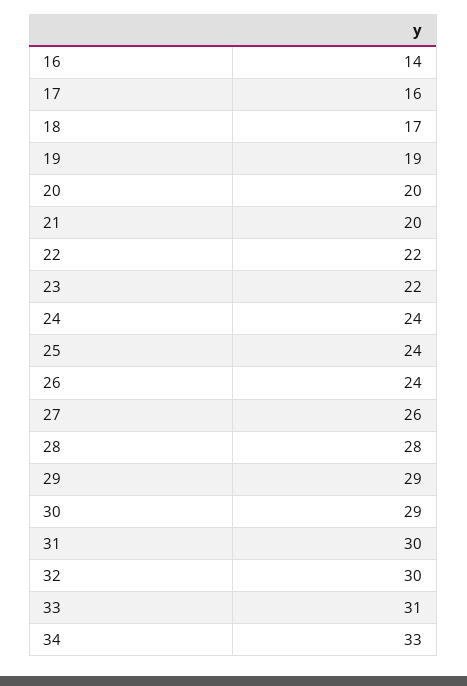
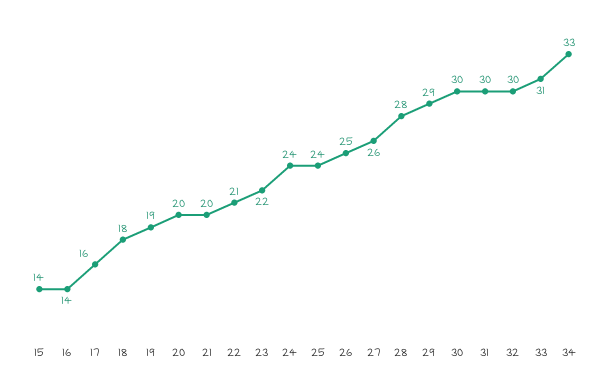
  {
    "16": 14,
    "17": 16,
-   "18": 17,
+   "18": 18,
    "19": 19,
    "20": 20,
    "21": 20,
-   "22": 22,
+   "22": 21,
    "23": 22,
    "24": 24,
    "25": 24,
-   "26": 24,
+   "26": 25,
    "27": 26,
    "28": 28,
    "29": 29,
-   "30": 29,
+   "30": 30,
    "31": 30,
    "32": 30,
    "33": 31,
-   "34": 33
+   "34": 33,
+   "15": 14
  }

